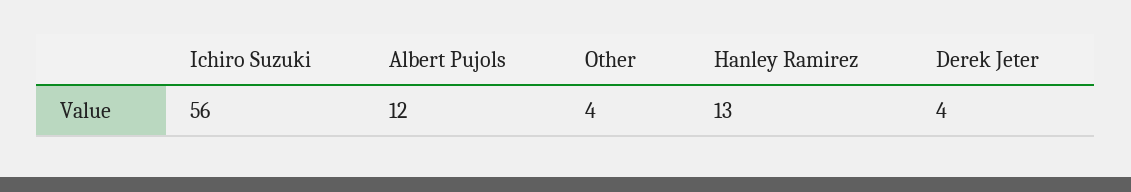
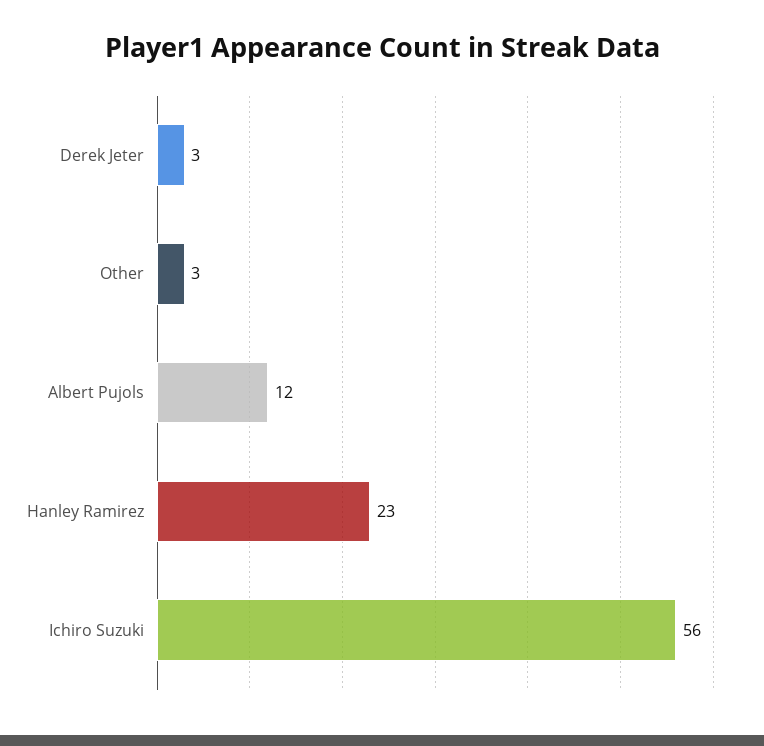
  {
    "Ichiro Suzuki": 56,
    "Albert Pujols": 12,
-   "Other": 4,
+   "Other": 3,
-   "Hanley Ramirez": 13,
+   "Hanley Ramirez": 23,
-   "Derek Jeter": 4
+   "Derek Jeter": 3
  }

